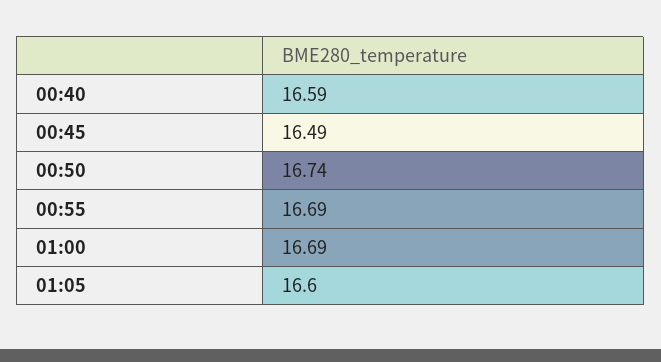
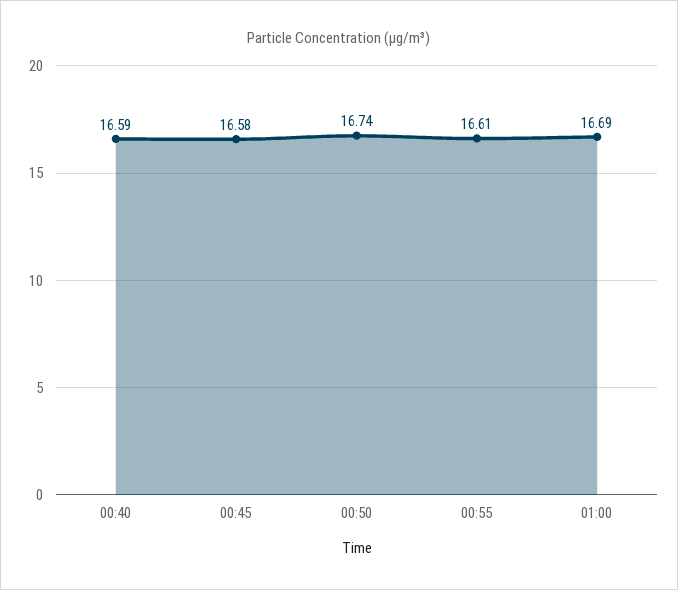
  {
    "00:40": 16.59,
-   "00:45": 16.49,
+   "00:45": 16.58,
    "00:50": 16.74,
-   "00:55": 16.69,
+   "00:55": 16.61,
-   "01:00": 16.69,
+   "01:00": 16.69
-   "01:05": 16.6
  }

